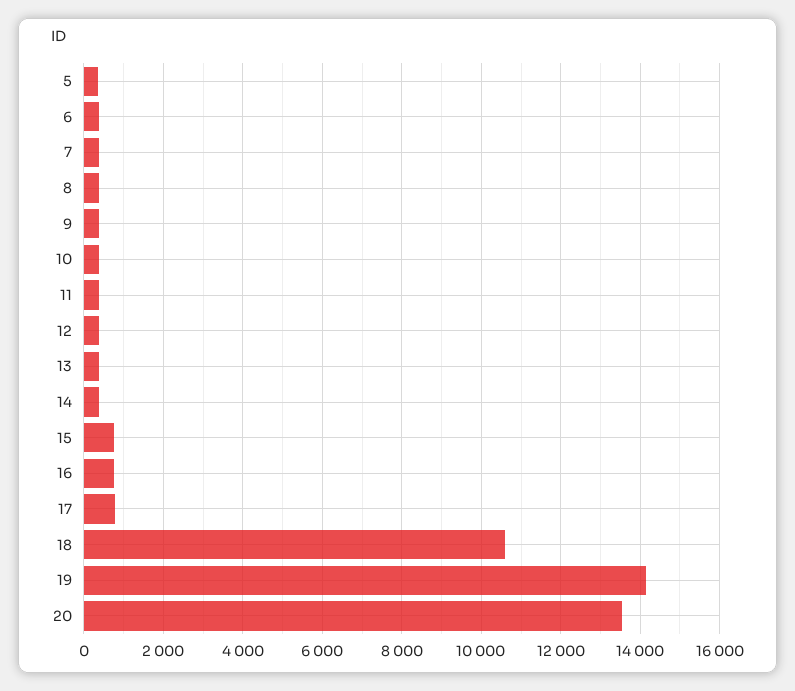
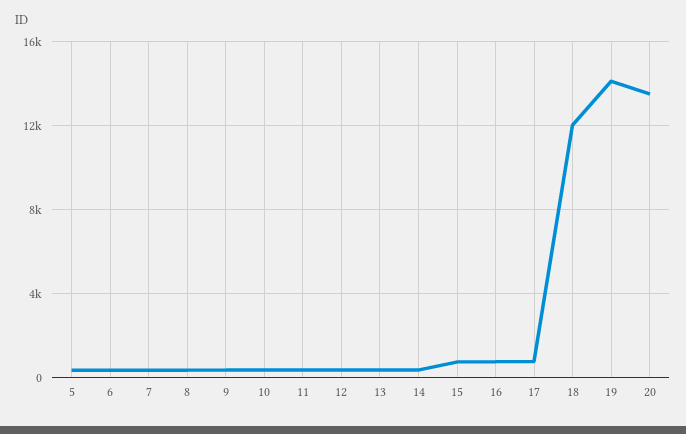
  {
    "5": 400,
    "6": 400,
    "7": 400,
    "8": 400,
    "9": 400,
    "10": 400,
    "11": 400,
    "12": 400,
    "13": 400,
    "14": 400,
    "15": 800,
    "16": 800,
    "17": 800,
-   "18": 10600,
+   "18": 12000,
    "19": 14200,
    "20": 13600
  }

